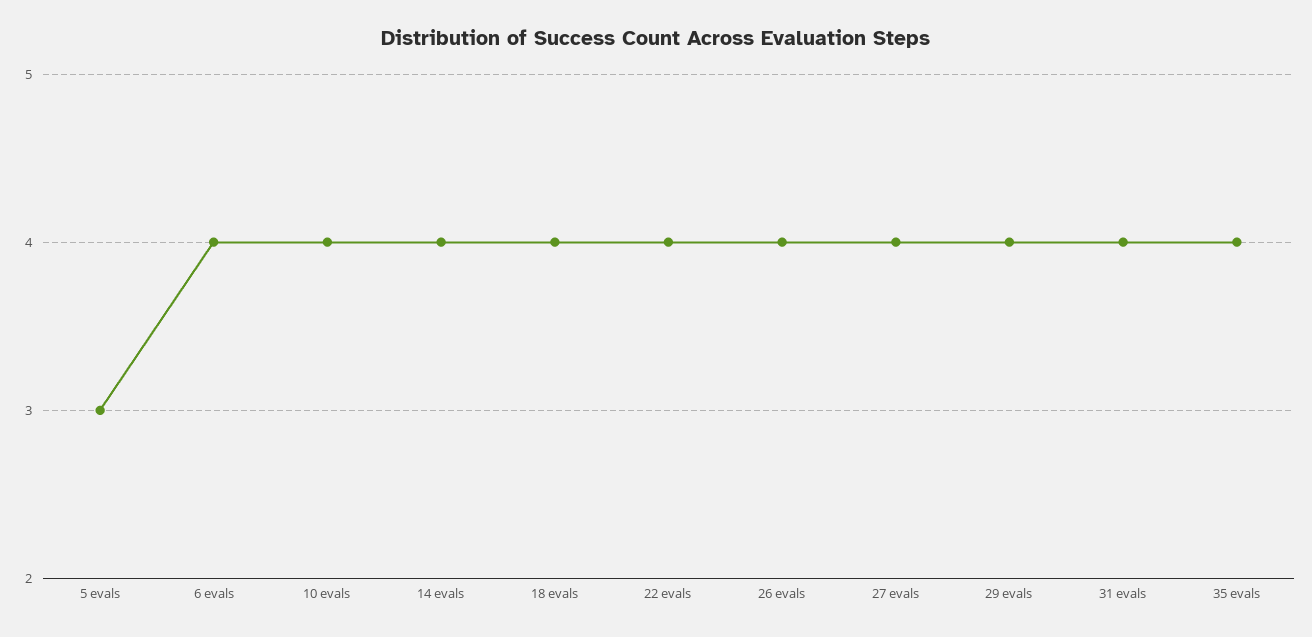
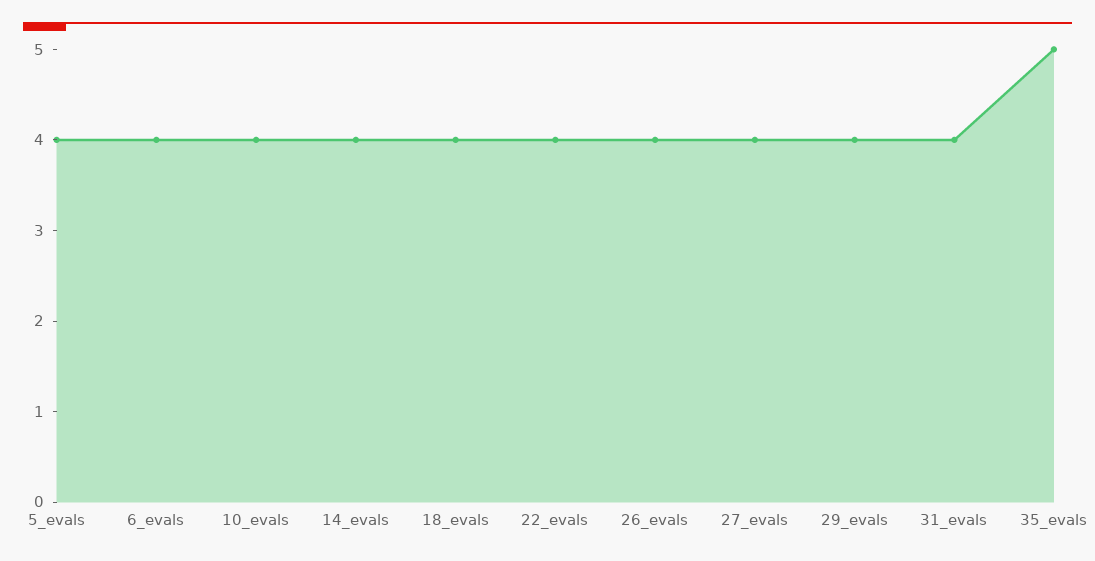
  {
-   "5 evals": 3,
+   "5 evals": 4,
    "6 evals": 4,
    "10 evals": 4,
    "14 evals": 4,
    "18 evals": 4,
    "22 evals": 4,
    "26 evals": 4,
    "27 evals": 4,
    "29 evals": 4,
    "31 evals": 4,
-   "35 evals": 4
+   "35 evals": 5
  }

